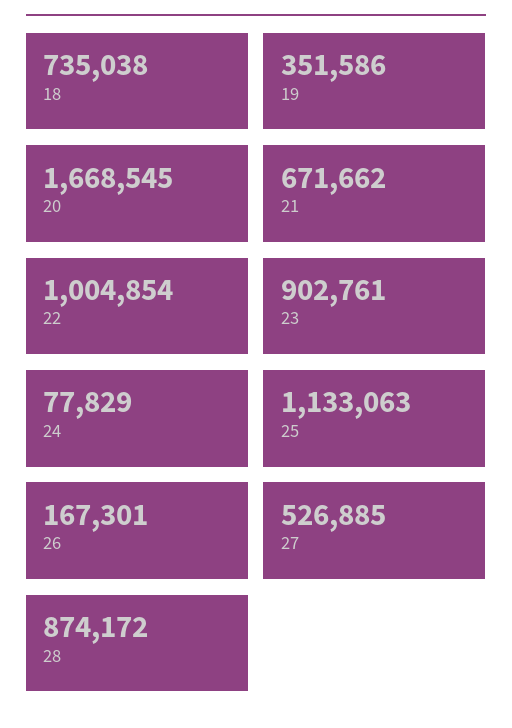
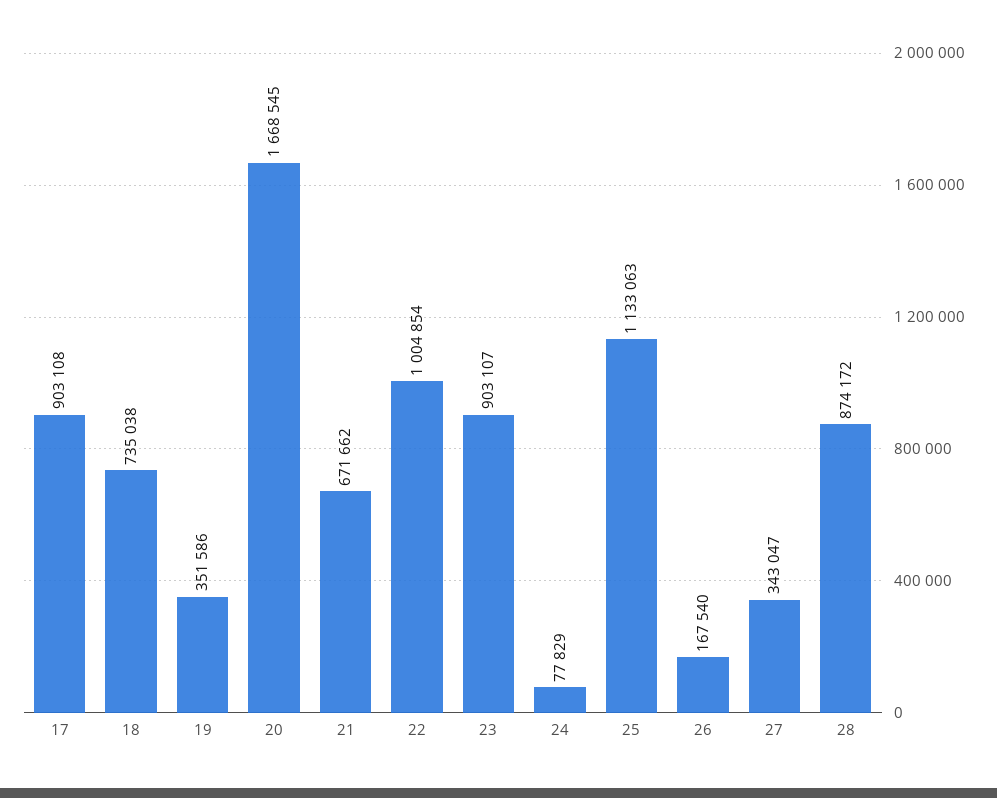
  {
    "18": 735038,
    "19": 351586,
    "20": 1668545,
    "21": 671662,
    "22": 1004854,
-   "23": 902761,
+   "23": 903107,
    "24": 77829,
    "25": 1133063,
-   "26": 167301,
+   "26": 167540,
-   "27": 526885,
+   "27": 343047,
-   "28": 874172
+   "28": 874172,
+   "17": 903108
  }

